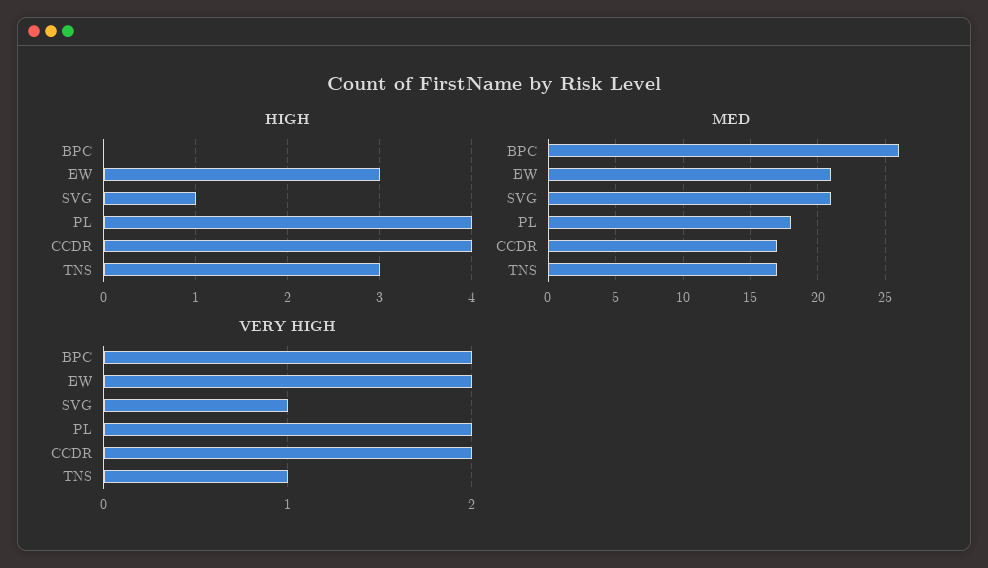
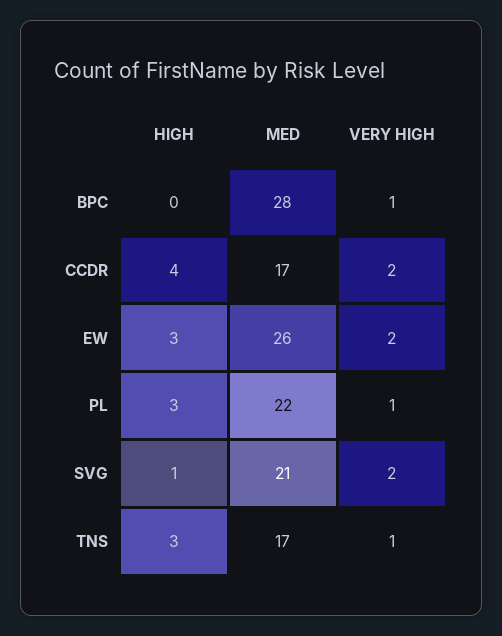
  {
    "HIGH": {
      "BPC": 0,
      "EW": 3,
      "SVG": 1,
-     "PL": 4,
+     "PL": 3,
      "CCDR": 4,
      "TNS": 3
    },
    "MED": {
-     "BPC": 26,
+     "BPC": 28,
-     "EW": 21,
+     "EW": 26,
      "SVG": 21,
-     "PL": 18,
+     "PL": 22,
      "CCDR": 17,
      "TNS": 17
    },
    "VERY HIGH": {
-     "BPC": 2,
+     "BPC": 1,
      "EW": 2,
-     "SVG": 1,
+     "SVG": 2,
-     "PL": 2,
+     "PL": 1,
      "CCDR": 2,
      "TNS": 1
    }
  }

